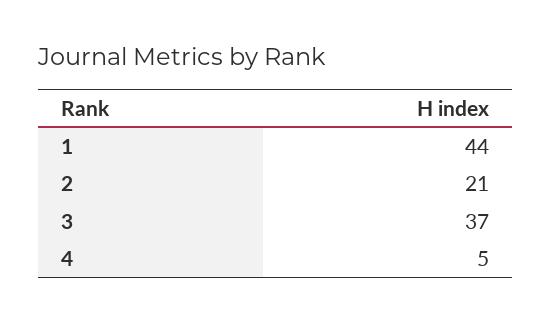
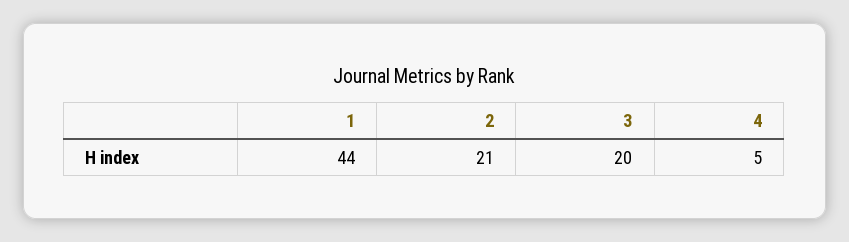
  {
    "1": 44,
    "2": 21,
-   "3": 37,
+   "3": 20,
    "4": 5
  }

